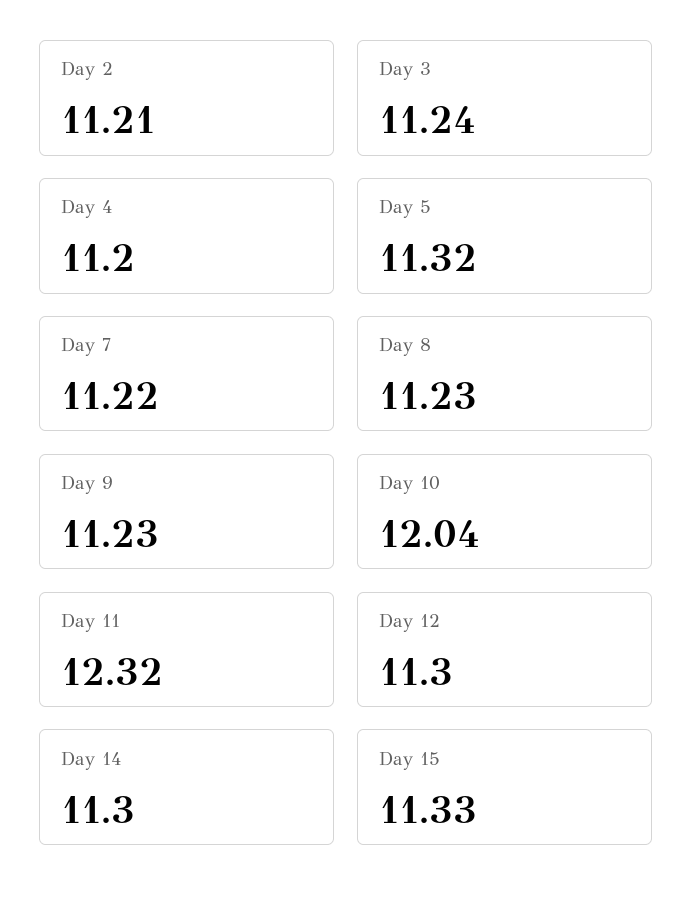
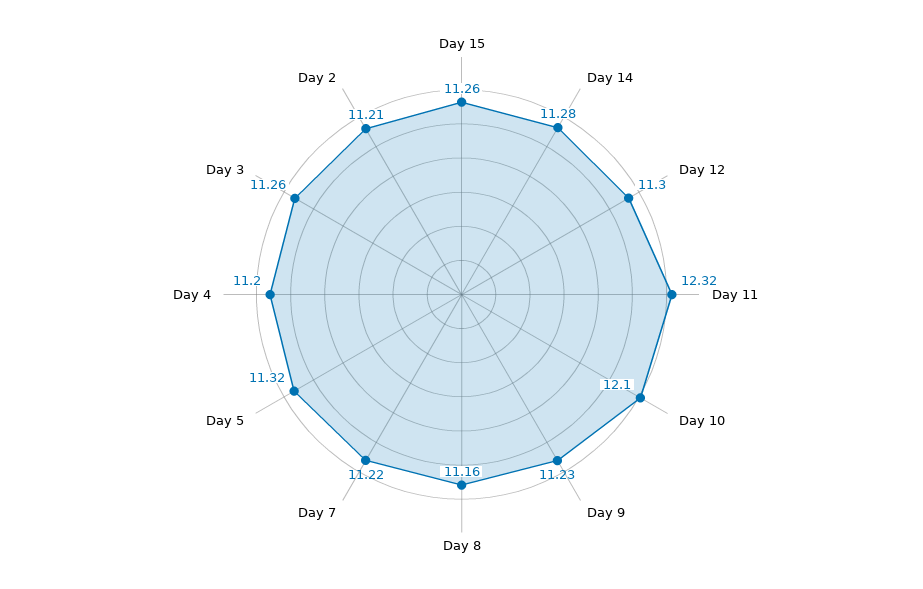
  {
    "Day 2": 11.21,
-   "Day 3": 11.24,
+   "Day 3": 11.26,
    "Day 4": 11.2,
    "Day 5": 11.32,
    "Day 7": 11.22,
-   "Day 8": 11.23,
+   "Day 8": 11.16,
    "Day 9": 11.23,
-   "Day 10": 12.04,
+   "Day 10": 12.1,
    "Day 11": 12.32,
    "Day 12": 11.3,
-   "Day 14": 11.3,
+   "Day 14": 11.28,
-   "Day 15": 11.33
+   "Day 15": 11.26
  }

